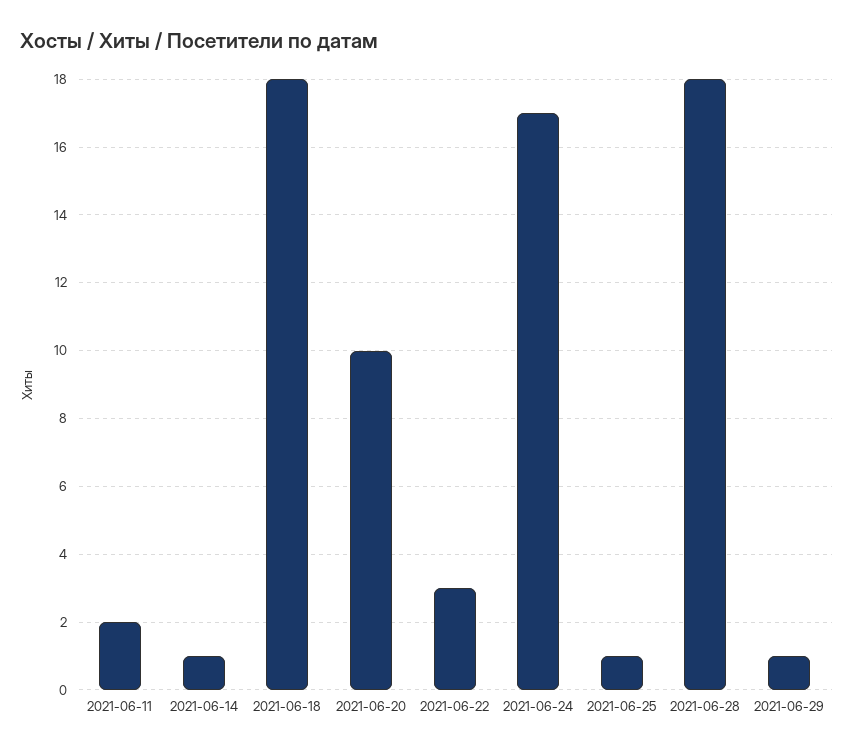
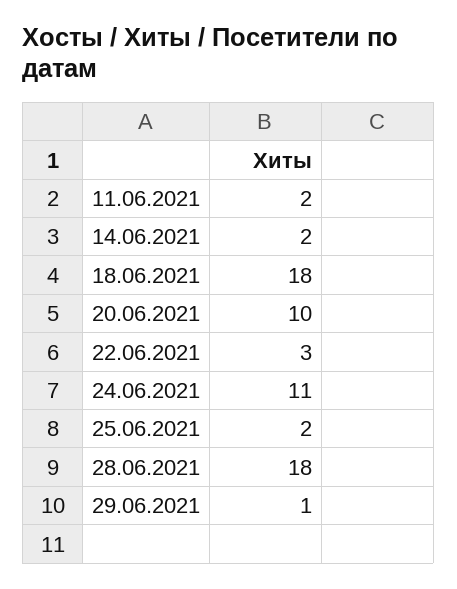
  {
    "2021-06-11": 2,
-   "2021-06-14": 1,
+   "2021-06-14": 2,
    "2021-06-18": 18,
    "2021-06-20": 10,
    "2021-06-22": 3,
-   "2021-06-24": 17,
+   "2021-06-24": 11,
-   "2021-06-25": 1,
+   "2021-06-25": 2,
    "2021-06-28": 18,
    "2021-06-29": 1
  }

